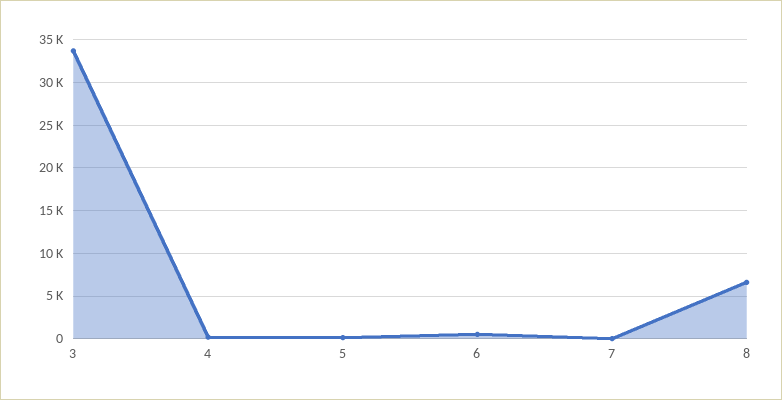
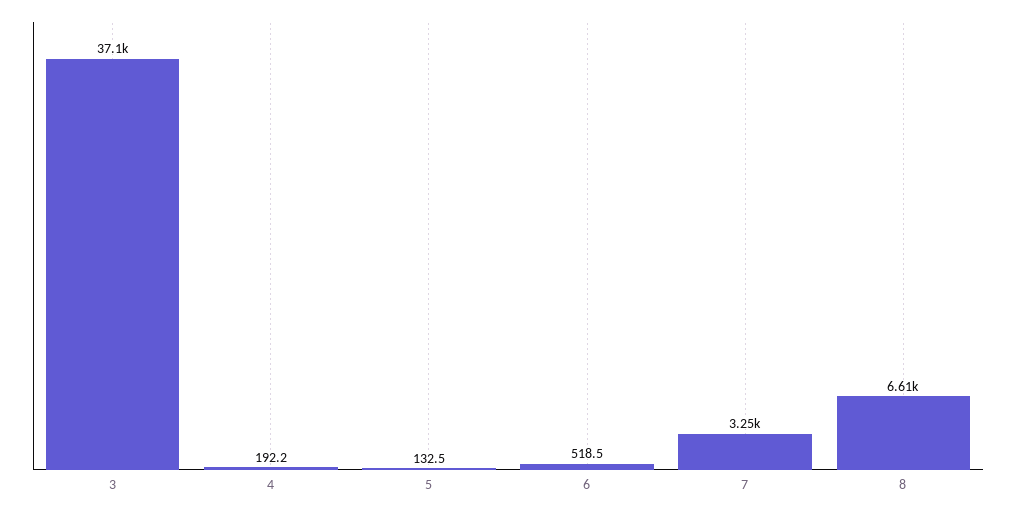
  {
-   "3": 34000,
+   "3": 37100,
    "4": 192.2,
    "5": 132.5,
    "6": 518.5,
-   "7": 0,
+   "7": 3250,
    "8": 6610
  }

